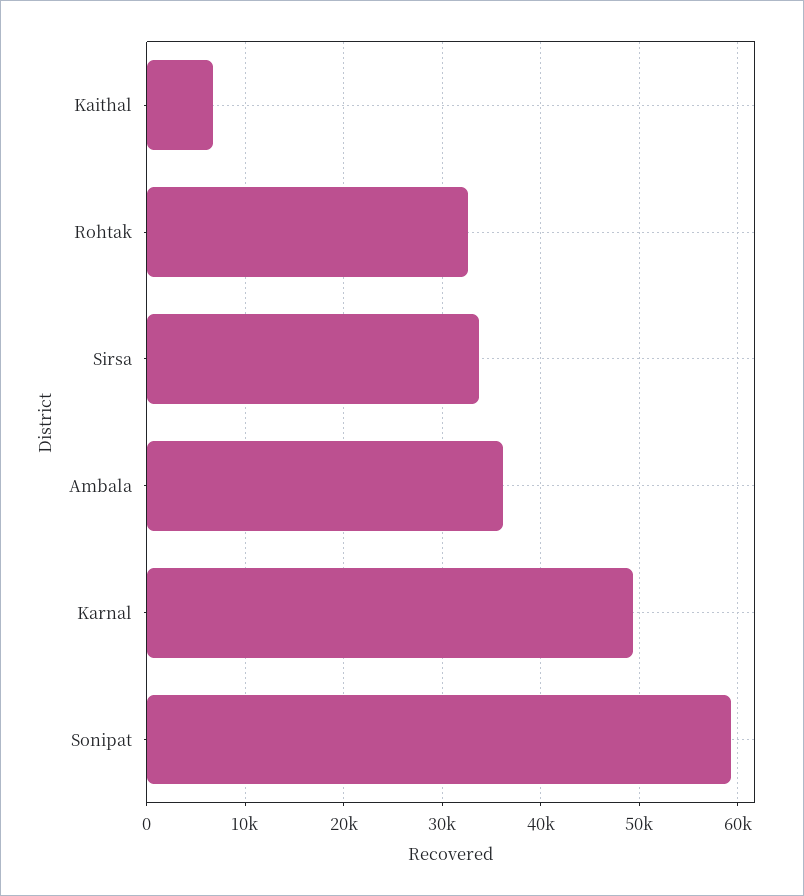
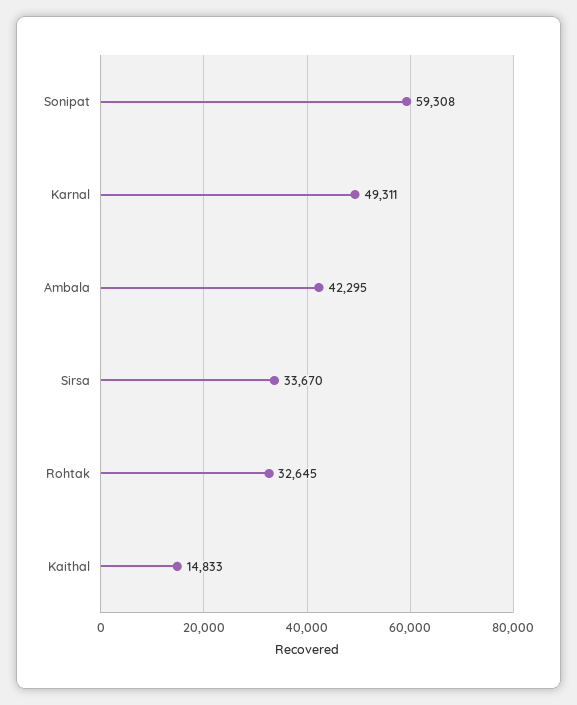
  {
-   "Kaithal": 7000,
+   "Kaithal": 14833,
    "Rohtak": 32645,
    "Sirsa": 33670,
-   "Ambala": 36000,
+   "Ambala": 42295,
    "Karnal": 49311,
    "Sonipat": 59308
  }

